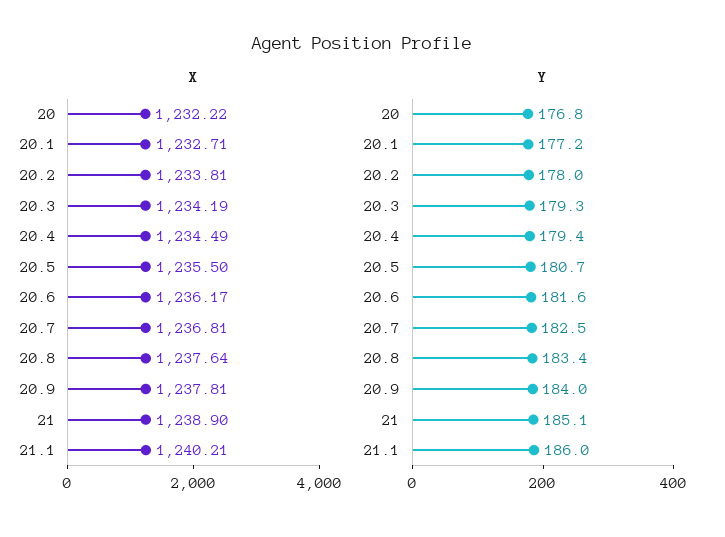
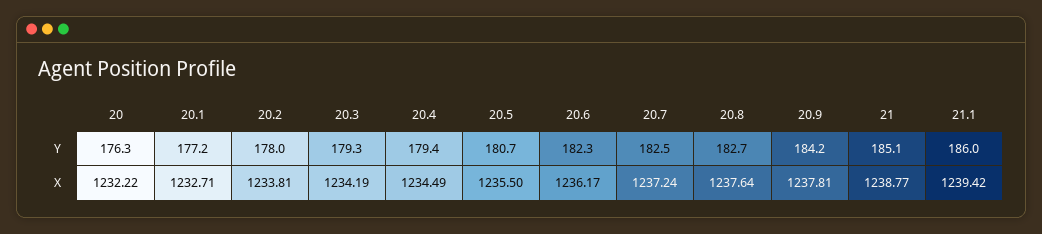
  {
    "X": {
      "20": 1232.22,
      "20.1": 1232.71,
      "20.2": 1233.81,
      "20.3": 1234.19,
      "20.4": 1234.49,
      "20.5": 1235.5,
      "20.6": 1236.17,
-     "20.7": 1236.81,
+     "20.7": 1237.24,
      "20.8": 1237.64,
      "20.9": 1237.81,
-     "21": 1238.9,
+     "21": 1238.77,
-     "21.1": 1240.21
+     "21.1": 1239.42
    },
    "Y": {
-     "20": 176.8,
+     "20": 176.3,
      "20.1": 177.2,
      "20.2": 178,
      "20.3": 179.3,
      "20.4": 179.4,
      "20.5": 180.7,
-     "20.6": 181.6,
+     "20.6": 182.3,
      "20.7": 182.5,
-     "20.8": 183.4,
+     "20.8": 182.7,
-     "20.9": 184,
+     "20.9": 184.2,
      "21": 185.1,
      "21.1": 186
    }
  }

